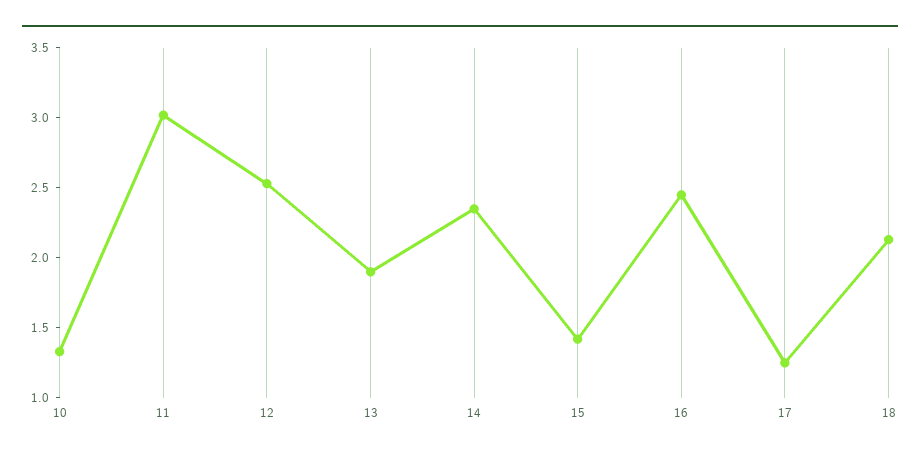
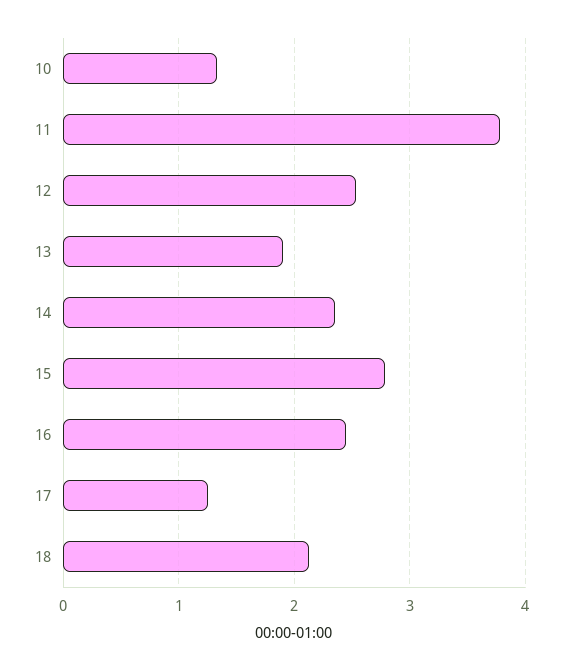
  {
    "10": 1.3,
-   "11": 3,
+   "11": 3.8,
    "12": 2.5,
    "13": 1.9,
    "14": 2.4,
-   "15": 1.4,
+   "15": 2.8,
    "16": 2.5,
    "17": 1.3,
    "18": 2.1
  }

